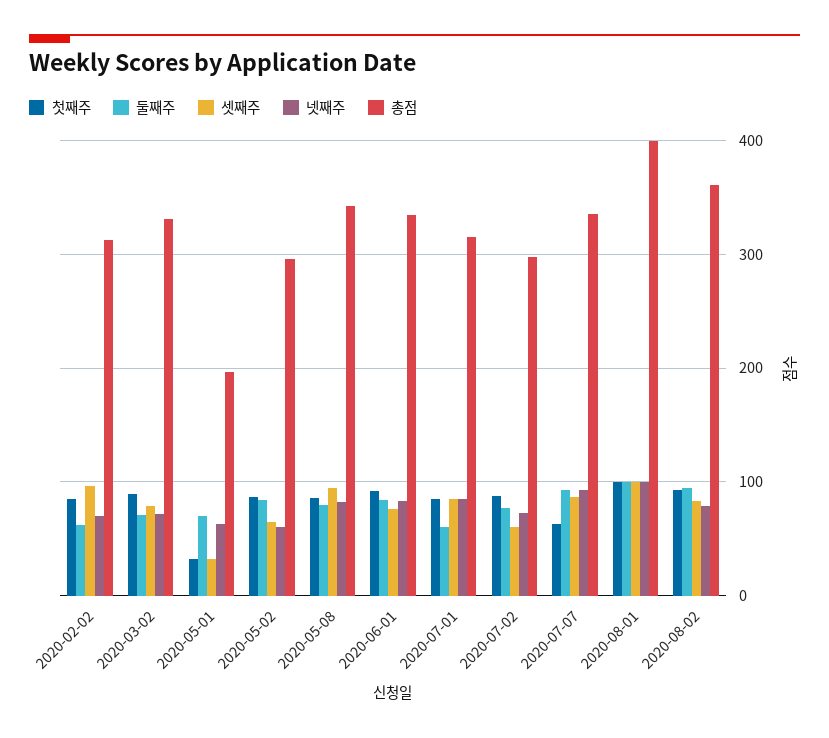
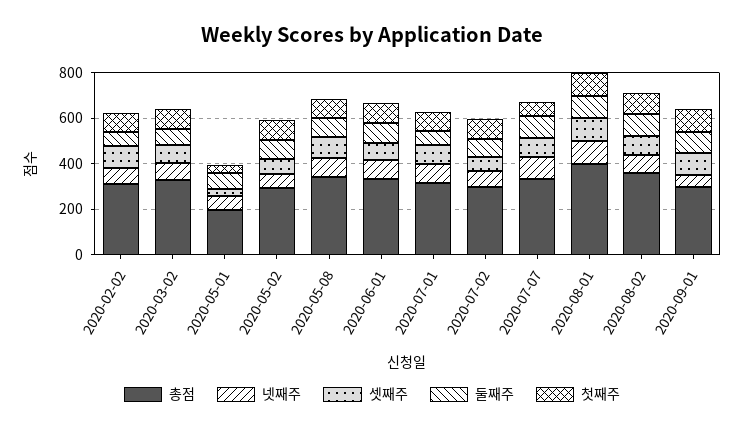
  {
    "첫째주": {
      "2020-02-02": 90,
      "2020-03-02": 90,
      "2020-05-01": 30,
      "2020-05-02": 90,
      "2020-05-08": 90,
      "2020-06-01": 90,
      "2020-07-01": 90,
      "2020-07-02": 90,
      "2020-07-07": 60,
      "2020-08-01": 100,
-     "2020-08-02": 90
+     "2020-08-02": 90,
+     "2020-09-01": 100
    },
    "둘째주": {
      "2020-02-02": 60,
      "2020-03-02": 70,
      "2020-05-01": 70,
      "2020-05-02": 80,
      "2020-05-08": 80,
      "2020-06-01": 80,
      "2020-07-01": 60,
      "2020-07-02": 80,
      "2020-07-07": 90,
      "2020-08-01": 100,
-     "2020-08-02": 100
+     "2020-08-02": 100,
+     "2020-09-01": 100
    },
    "셋째주": {
      "2020-02-02": 100,
      "2020-03-02": 80,
      "2020-05-01": 30,
      "2020-05-02": 70,
      "2020-05-08": 100,
      "2020-06-01": 80,
      "2020-07-01": 90,
      "2020-07-02": 60,
      "2020-07-07": 90,
      "2020-08-01": 100,
-     "2020-08-02": 80
+     "2020-08-02": 80,
+     "2020-09-01": 100
    },
    "넷째주": {
      "2020-02-02": 70,
      "2020-03-02": 70,
      "2020-05-01": 60,
      "2020-05-02": 60,
      "2020-05-08": 80,
      "2020-06-01": 80,
      "2020-07-01": 90,
      "2020-07-02": 70,
      "2020-07-07": 90,
      "2020-08-01": 100,
-     "2020-08-02": 80
+     "2020-08-02": 80,
+     "2020-09-01": 50
    },
    "총점": {
      "2020-02-02": 310,
      "2020-03-02": 330,
      "2020-05-01": 200,
      "2020-05-02": 300,
      "2020-05-08": 340,
      "2020-06-01": 340,
      "2020-07-01": 320,
      "2020-07-02": 300,
      "2020-07-07": 340,
      "2020-08-01": 400,
-     "2020-08-02": 360
+     "2020-08-02": 360,
+     "2020-09-01": 300
    }
  }

